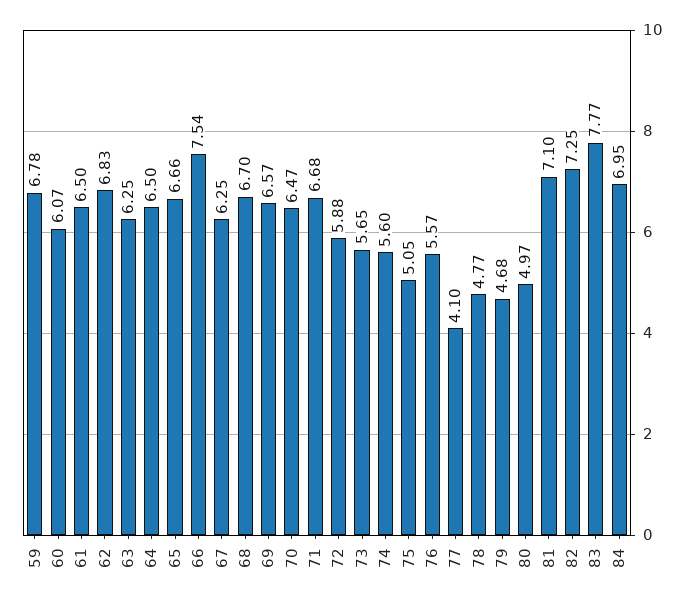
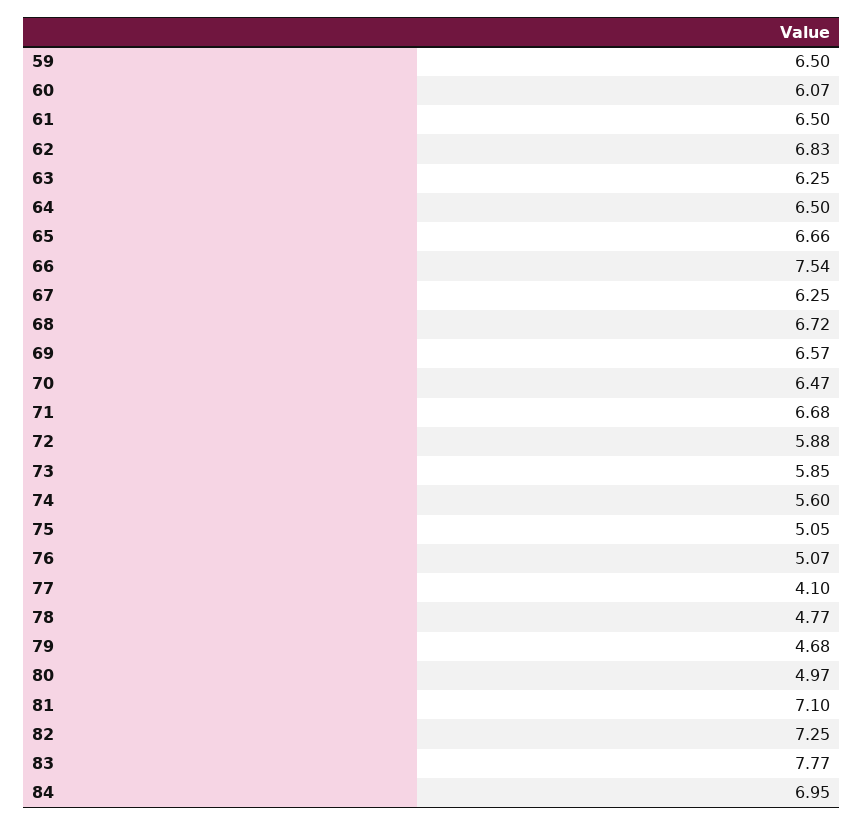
  {
-   "59": 6.78,
+   "59": 6.5,
    "60": 6.07,
    "61": 6.5,
    "62": 6.83,
    "63": 6.25,
    "64": 6.5,
    "65": 6.66,
    "66": 7.54,
    "67": 6.25,
-   "68": 6.7,
+   "68": 6.72,
    "69": 6.57,
    "70": 6.47,
    "71": 6.68,
    "72": 5.88,
-   "73": 5.65,
+   "73": 5.85,
    "74": 5.6,
    "75": 5.05,
-   "76": 5.57,
+   "76": 5.07,
    "77": 4.1,
    "78": 4.77,
    "79": 4.68,
    "80": 4.97,
    "81": 7.1,
    "82": 7.25,
    "83": 7.77,
    "84": 6.95
  }

